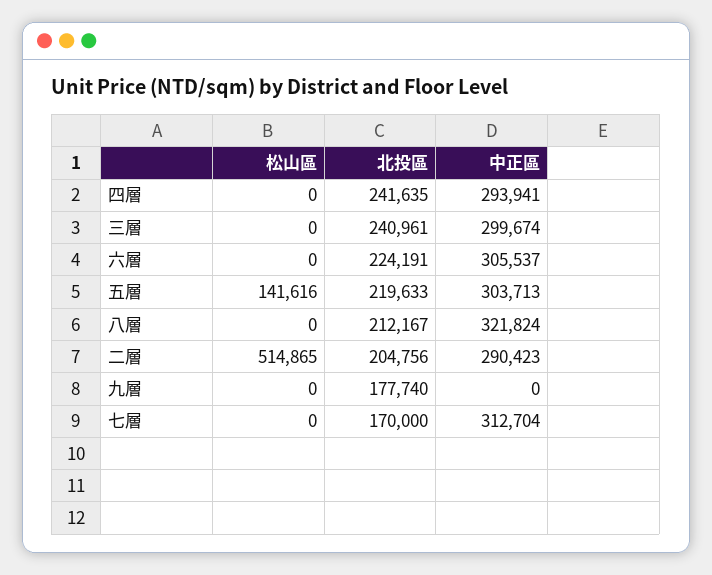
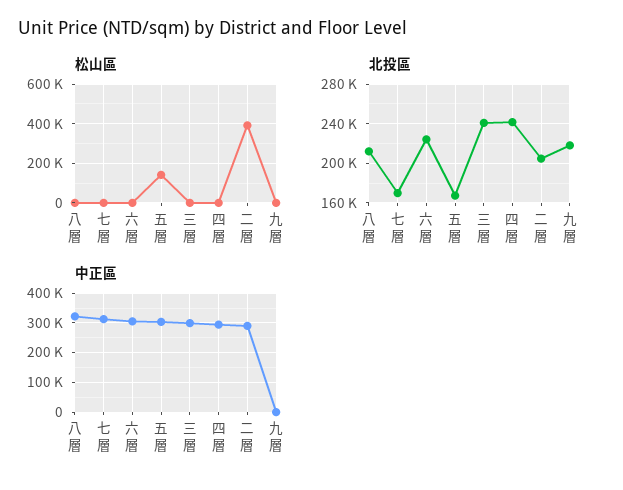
  {
    "松山區": {
      "四層": 0,
      "三層": 0,
      "六層": 0,
      "五層": 141616,
      "八層": 0,
-     "二層": 514865,
+     "二層": 400000,
      "九層": 0,
      "七層": 0
    },
    "北投區": {
      "四層": 241635,
      "三層": 240961,
      "六層": 224191,
-     "五層": 219633,
+     "五層": 170000,
      "八層": 212167,
      "二層": 204756,
-     "九層": 177740,
+     "九層": 220000,
      "七層": 170000
    },
    "中正區": {
      "四層": 293941,
      "三層": 299674,
      "六層": 305537,
      "五層": 303713,
      "八層": 321824,
      "二層": 290423,
      "九層": 0,
      "七層": 312704
    }
  }

